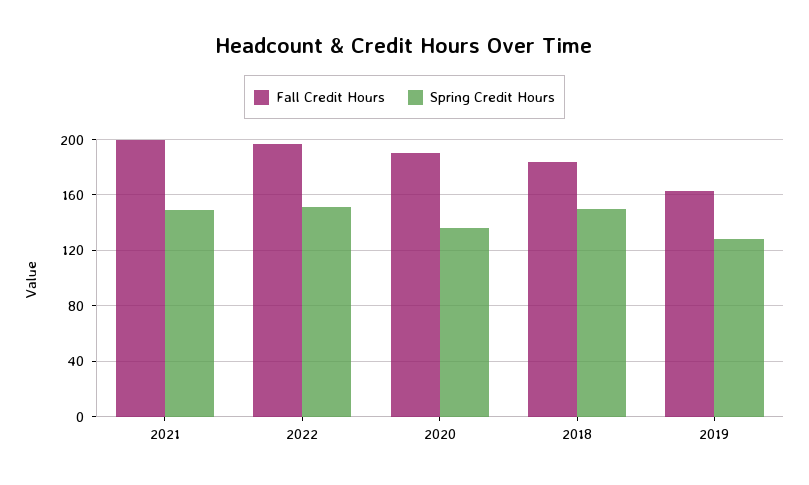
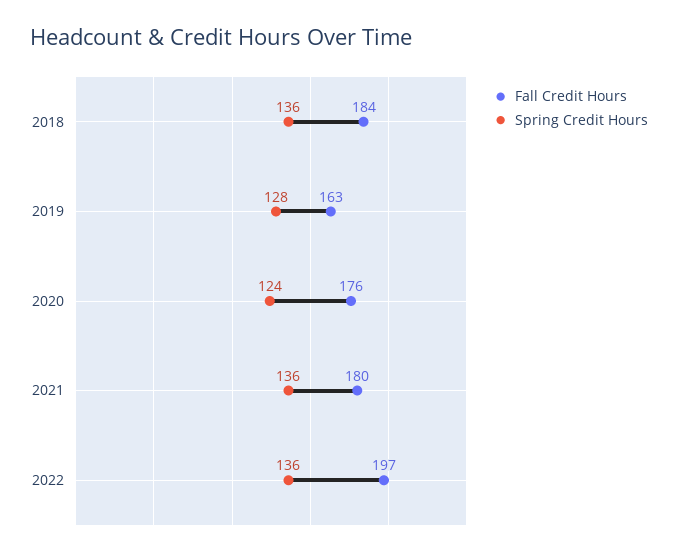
  {
    "Fall Credit Hours": {
-     "2021": 200,
+     "2021": 180,
      "2022": 197,
-     "2020": 190,
+     "2020": 176,
      "2018": 184,
      "2019": 163
    },
    "Spring Credit Hours": {
-     "2021": 150,
+     "2021": 136,
-     "2022": 150,
+     "2022": 136,
-     "2020": 135,
+     "2020": 124,
-     "2018": 150,
+     "2018": 136,
      "2019": 128
    }
  }

